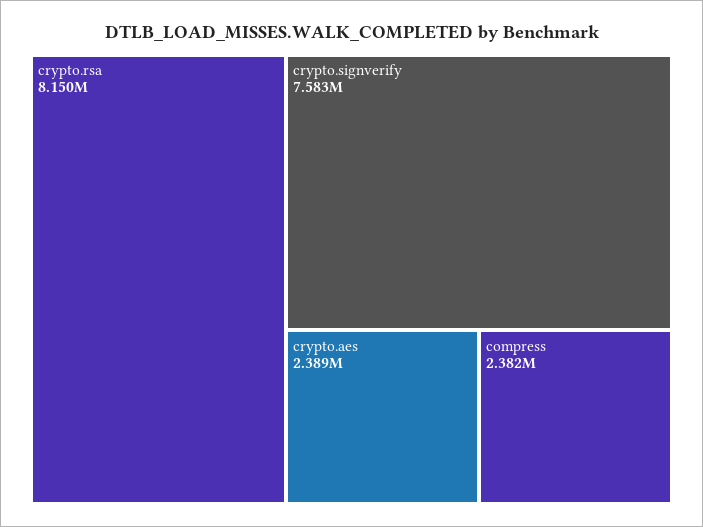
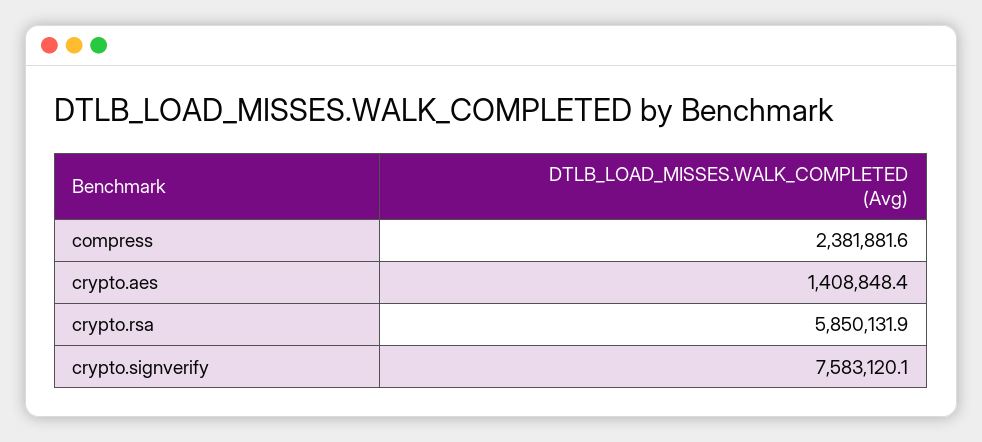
  {
-   "crypto.rsa": 8150000,
+   "crypto.rsa": 5850131.9,
    "crypto.signverify": 7583120.1,
-   "crypto.aes": 2389000,
+   "crypto.aes": 1408848.4,
    "compress": 2381881.6
  }

